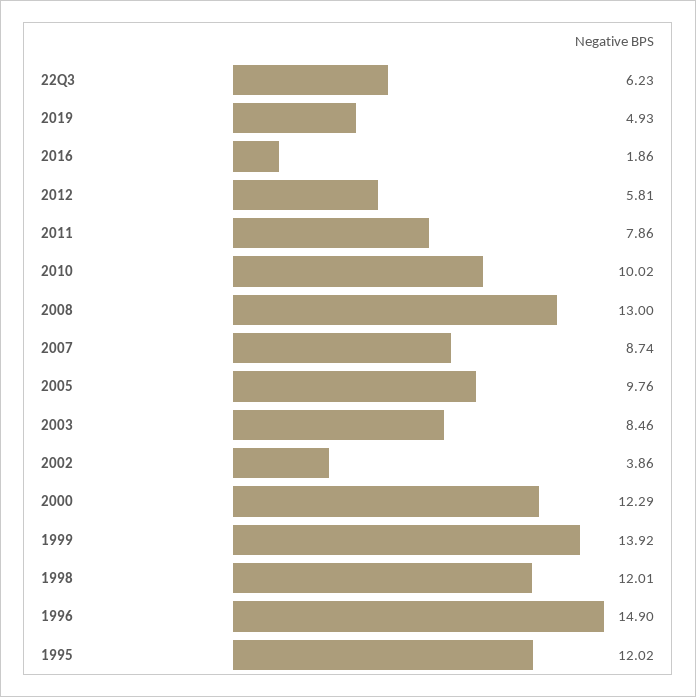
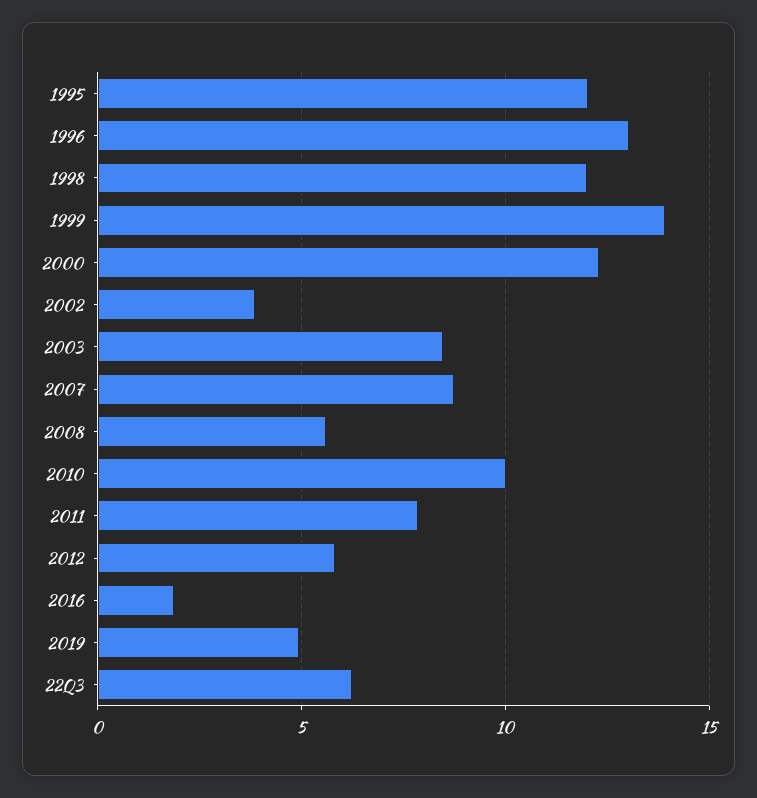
  {
    "22Q3": 6.23,
    "2019": 4.93,
    "2016": 1.86,
    "2012": 5.81,
    "2011": 7.86,
    "2010": 10.02,
-   "2008": 13,
+   "2008": 5.5,
    "2007": 8.74,
-   "2005": 9.76,
    "2003": 8.46,
    "2002": 3.86,
    "2000": 12.29,
    "1999": 13.92,
    "1998": 12.01,
-   "1996": 14.9,
+   "1996": 13,
    "1995": 12.02
  }

